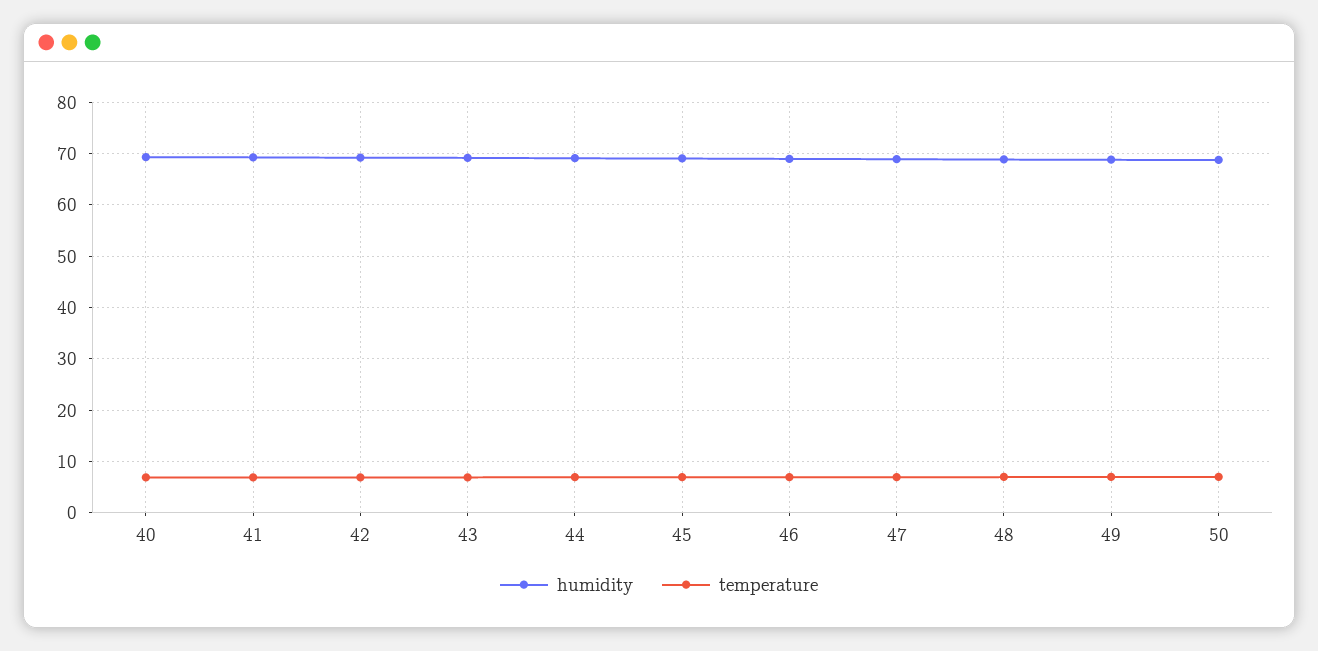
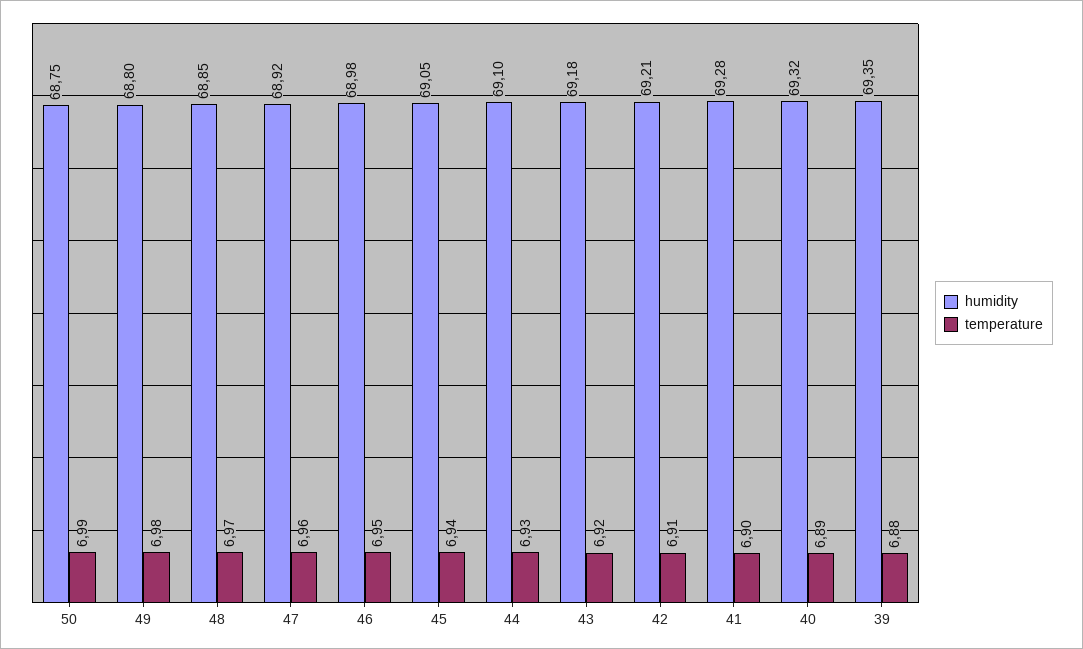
  {
    "humidity": {
      "40": 69.32,
      "41": 69.28,
      "42": 69.21,
      "43": 69.18,
      "44": 69.1,
      "45": 69.05,
      "46": 68.98,
      "47": 68.92,
      "48": 68.85,
      "49": 68.8,
-     "50": 68.75
+     "50": 68.75,
+     "39": 69.35
    },
    "temperature": {
      "40": 6.89,
      "41": 6.9,
      "42": 6.91,
      "43": 6.92,
      "44": 6.93,
      "45": 6.94,
      "46": 6.95,
      "47": 6.96,
      "48": 6.97,
      "49": 6.98,
-     "50": 6.99
+     "50": 6.99,
+     "39": 6.88
    }
  }

